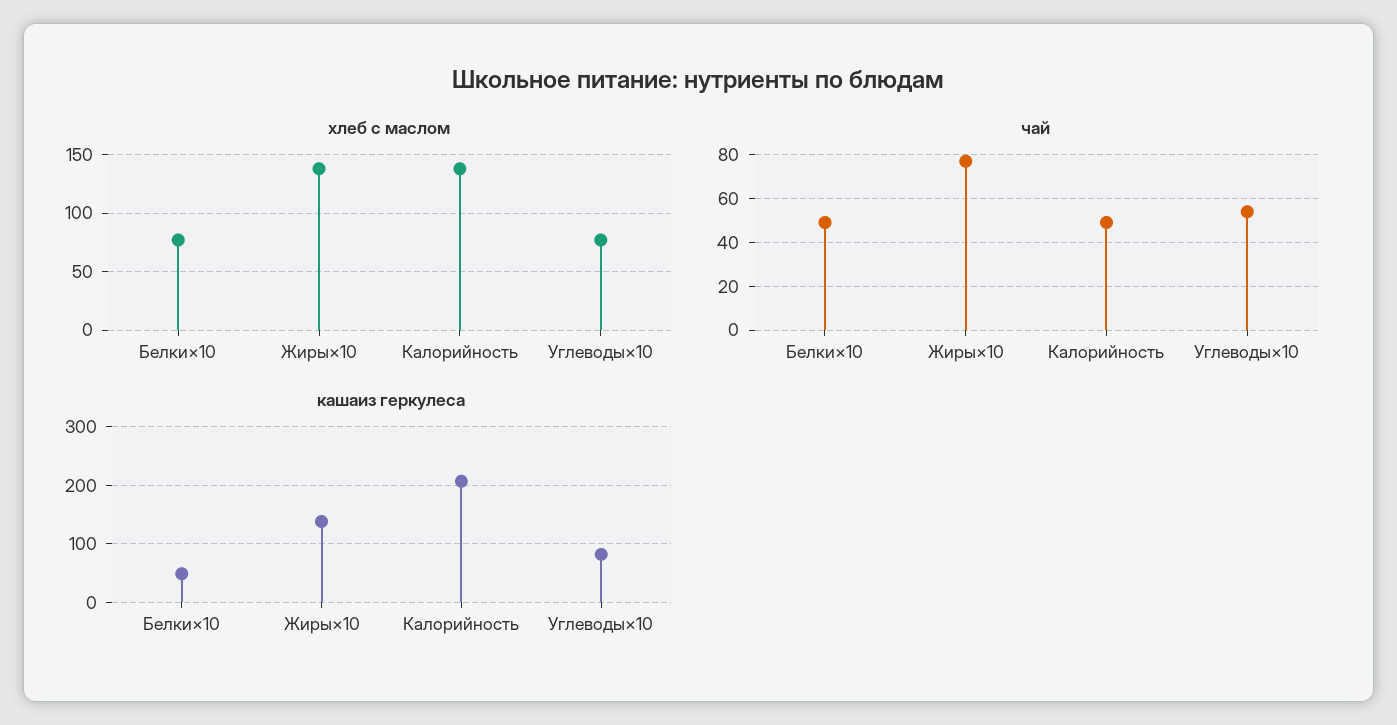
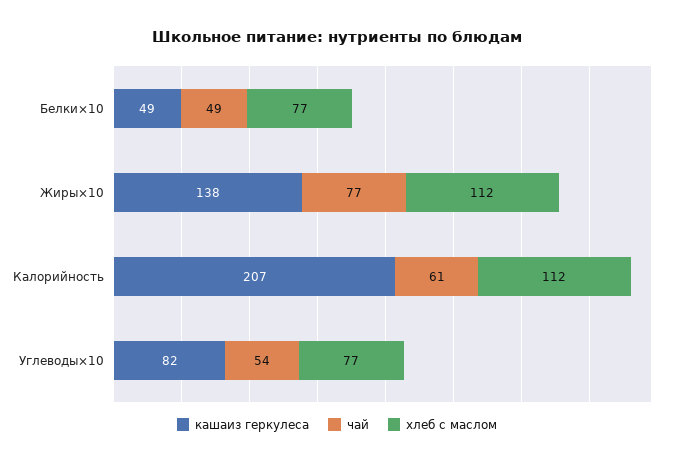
  {
    "хлеб с маслом": {
      "Белки×10": 77,
-     "Жиры×10": 140,
+     "Жиры×10": 112,
-     "Калорийность": 140,
+     "Калорийность": 112,
      "Углеводы×10": 77
    },
    "чай": {
      "Белки×10": 49,
      "Жиры×10": 77,
-     "Калорийность": 50,
+     "Калорийность": 61,
      "Углеводы×10": 54
    },
    "кашаиз геркулеса": {
      "Белки×10": 49,
      "Жиры×10": 138,
      "Калорийность": 207,
      "Углеводы×10": 82
    }
  }

